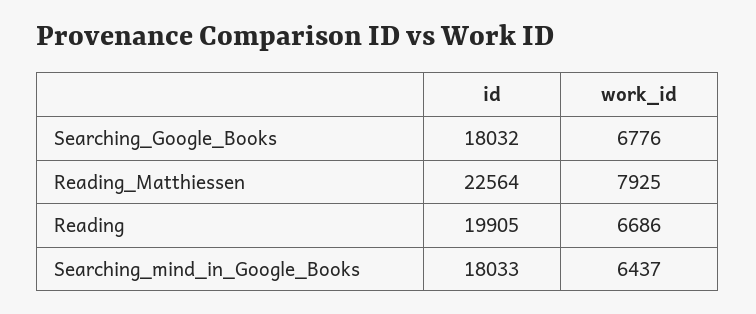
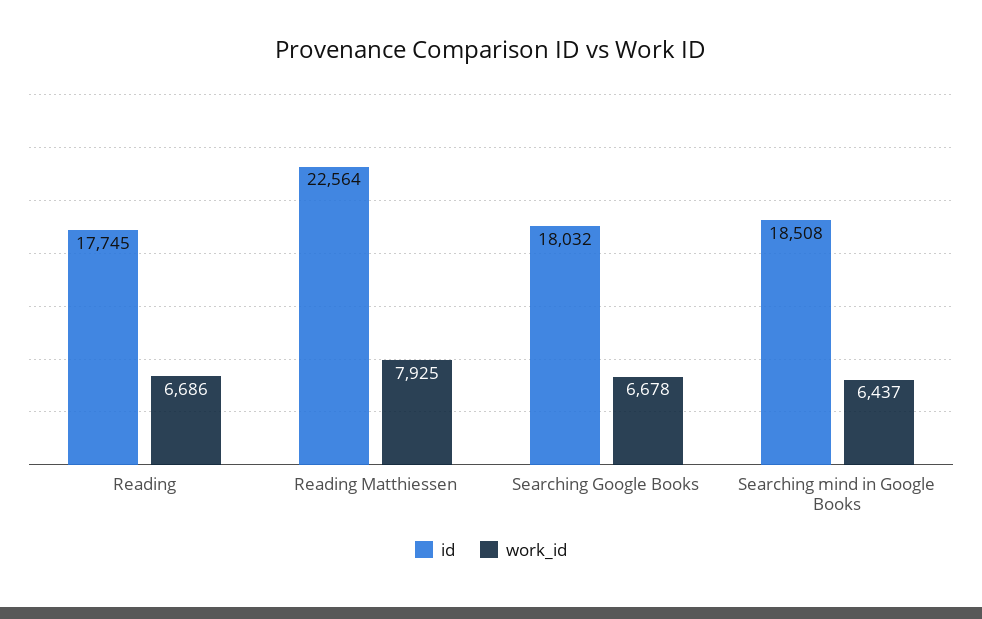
  {
    "id": {
      "Searching_Google_Books": 18032,
      "Reading_Matthiessen": 22564,
-     "Reading": 19905,
+     "Reading": 17745,
-     "Searching_mind_in_Google_Books": 18033
+     "Searching_mind_in_Google_Books": 18508
    },
    "work_id": {
-     "Searching_Google_Books": 6776,
+     "Searching_Google_Books": 6678,
      "Reading_Matthiessen": 7925,
      "Reading": 6686,
      "Searching_mind_in_Google_Books": 6437
    }
  }

